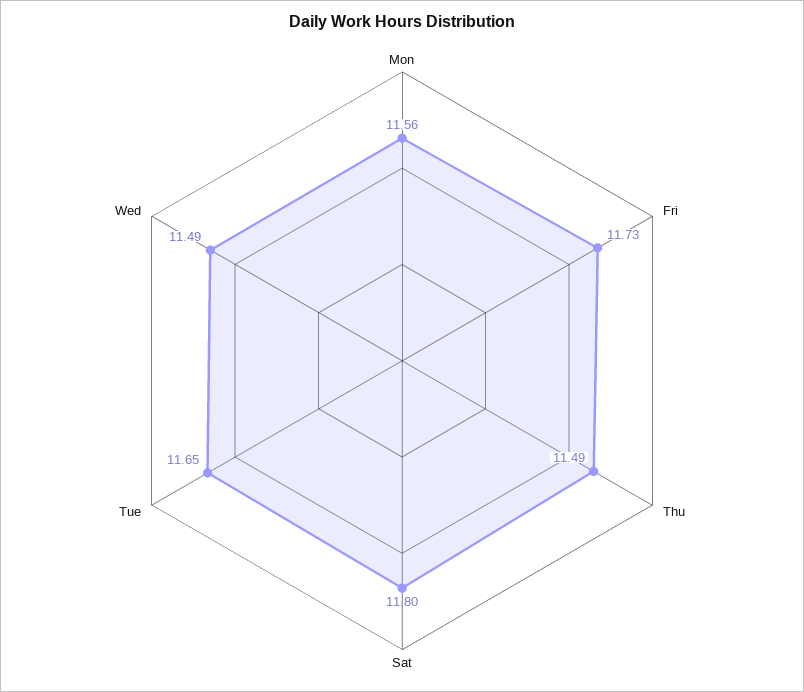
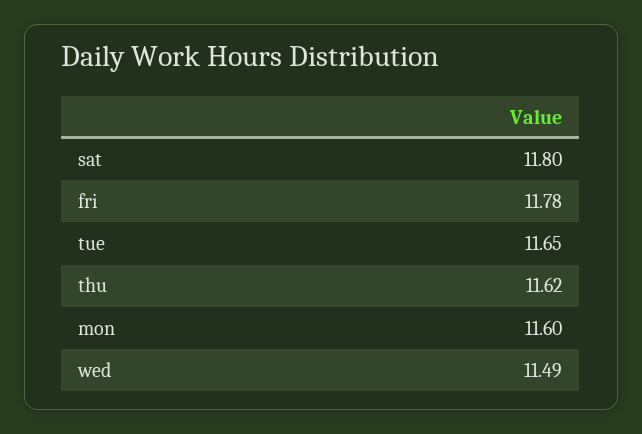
  {
-   "Mon": 11.56,
+   "Mon": 11.6,
-   "Fri": 11.73,
+   "Fri": 11.78,
-   "Thu": 11.49,
+   "Thu": 11.62,
    "Sat": 11.8,
    "Tue": 11.65,
    "Wed": 11.49
  }

